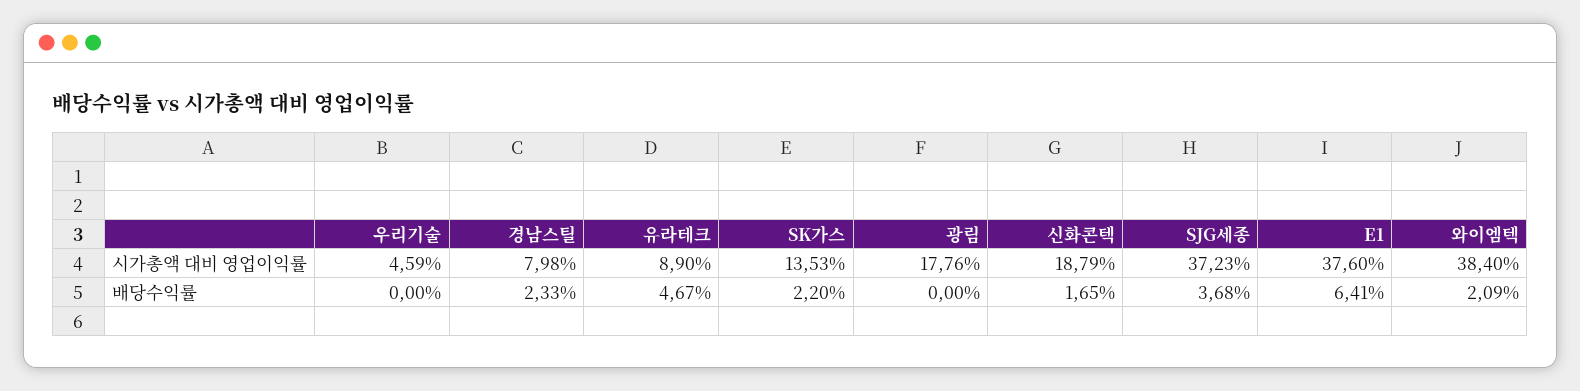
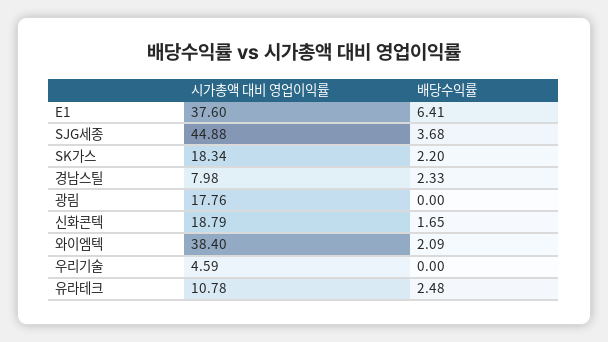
  {
    "우리기술": {
      "시가총액 대비 영업이익률": 4.59,
      "배당수익률": 0
    },
    "경남스틸": {
      "시가총액 대비 영업이익률": 7.98,
      "배당수익률": 2.33
    },
    "유라테크": {
-     "시가총액 대비 영업이익률": 8.9,
+     "시가총액 대비 영업이익률": 10.78,
-     "배당수익률": 4.67
+     "배당수익률": 2.48
    },
    "SK가스": {
-     "시가총액 대비 영업이익률": 13.53,
+     "시가총액 대비 영업이익률": 18.34,
      "배당수익률": 2.2
    },
    "광림": {
      "시가총액 대비 영업이익률": 17.76,
      "배당수익률": 0
    },
    "신화콘텍": {
      "시가총액 대비 영업이익률": 18.79,
      "배당수익률": 1.65
    },
    "SJG세종": {
-     "시가총액 대비 영업이익률": 37.23,
+     "시가총액 대비 영업이익률": 44.88,
      "배당수익률": 3.68
    },
    "E1": {
      "시가총액 대비 영업이익률": 37.6,
      "배당수익률": 6.41
    },
    "와이엠텍": {
      "시가총액 대비 영업이익률": 38.4,
      "배당수익률": 2.09
    }
  }

